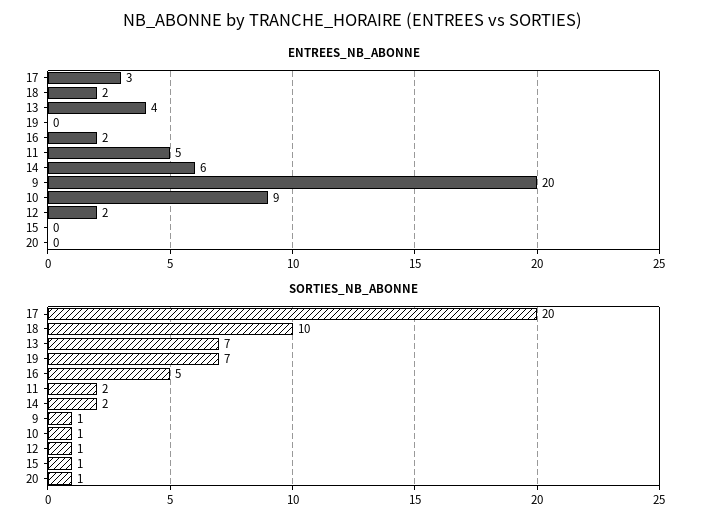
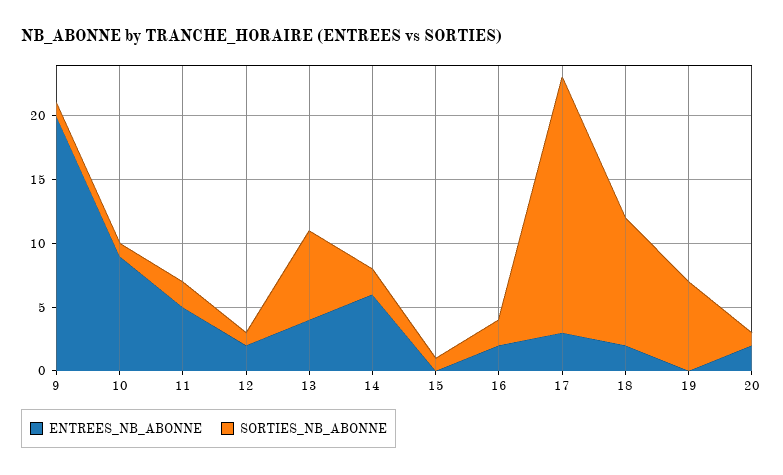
  {
    "ENTREES_NB_ABONNE": {
      "17": 3,
      "18": 2,
      "13": 4,
      "19": 0,
      "16": 2,
      "11": 5,
      "14": 6,
      "9": 20,
      "10": 9,
      "12": 2,
      "15": 0,
-     "20": 0
+     "20": 2
    },
    "SORTIES_NB_ABONNE": {
      "17": 20,
      "18": 10,
      "13": 7,
      "19": 7,
-     "16": 5,
+     "16": 2,
      "11": 2,
      "14": 2,
      "9": 1,
      "10": 1,
      "12": 1,
      "15": 1,
      "20": 1
    }
  }

